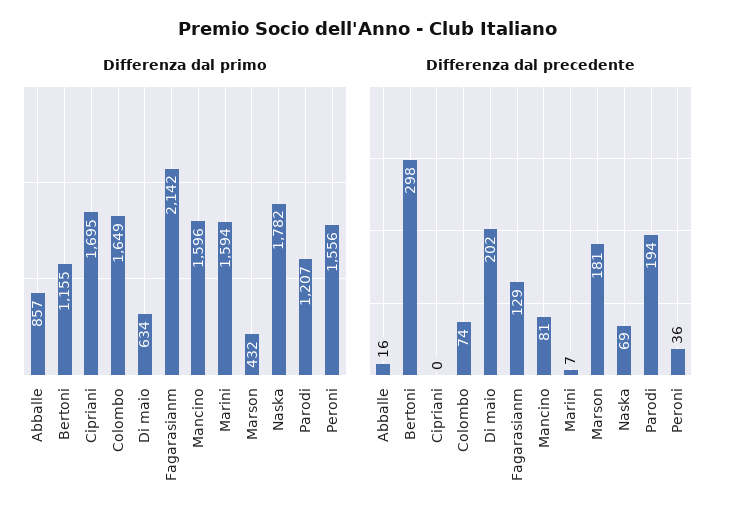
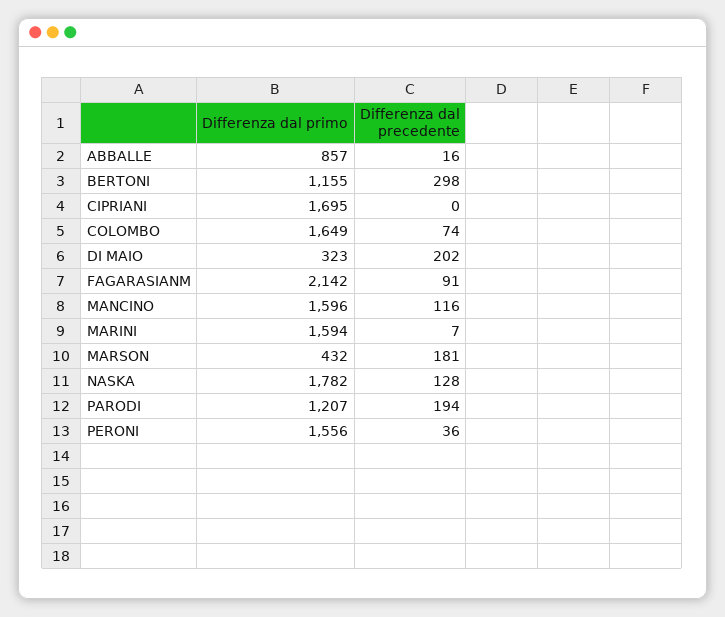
  {
    "Differenza dal primo": {
      "Abballe": 857,
      "Bertoni": 1155,
      "Cipriani": 1695,
      "Colombo": 1649,
-     "Di maio": 634,
+     "Di maio": 323,
      "Fagarasianm": 2142,
      "Mancino": 1596,
      "Marini": 1594,
      "Marson": 432,
      "Naska": 1782,
      "Parodi": 1207,
      "Peroni": 1556
    },
    "Differenza dal precedente": {
      "Abballe": 16,
      "Bertoni": 298,
      "Cipriani": 0,
      "Colombo": 74,
      "Di maio": 202,
-     "Fagarasianm": 129,
+     "Fagarasianm": 91,
-     "Mancino": 81,
+     "Mancino": 116,
      "Marini": 7,
      "Marson": 181,
-     "Naska": 69,
+     "Naska": 128,
      "Parodi": 194,
      "Peroni": 36
    }
  }

